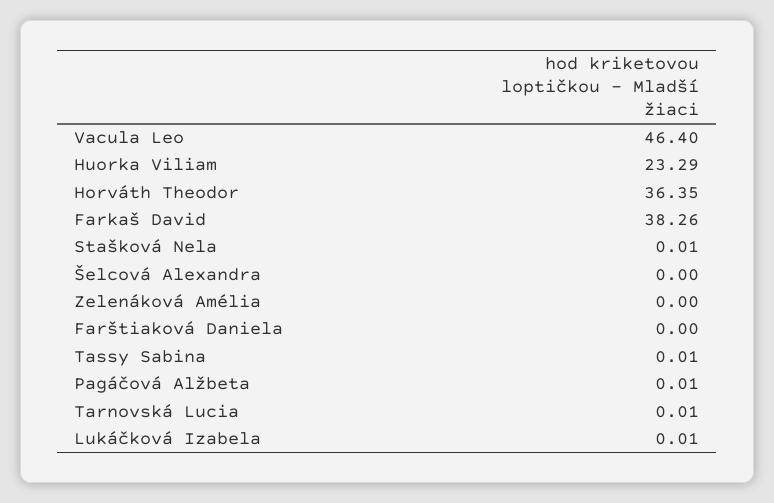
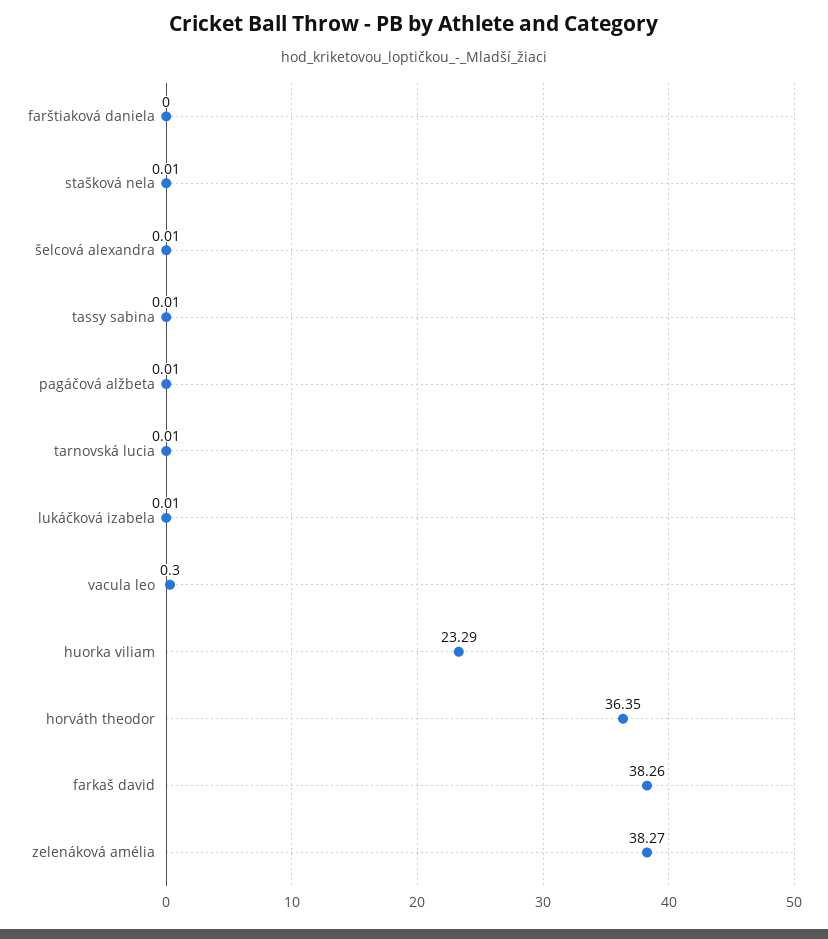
  {
-   "Vacula Leo": 46.4,
+   "Vacula Leo": 0.3,
    "Huorka Viliam": 23.29,
    "Horváth Theodor": 36.35,
    "Farkaš David": 38.26,
    "Stašková Nela": 0.01,
-   "Šelcová Alexandra": 0,
+   "Šelcová Alexandra": 0.01,
-   "Zelenáková Amélia": 0,
+   "Zelenáková Amélia": 38.27,
    "Farštiaková Daniela": 0,
    "Tassy Sabina": 0.01,
    "Pagáčová Alžbeta": 0.01,
    "Tarnovská Lucia": 0.01,
    "Lukáčková Izabela": 0.01
  }

